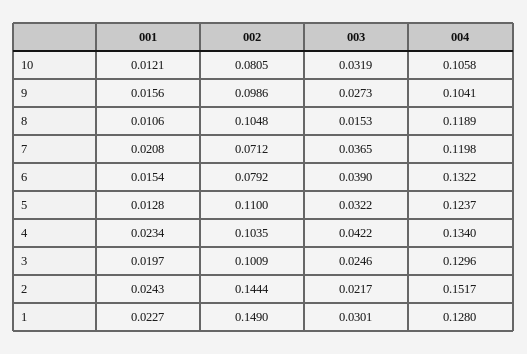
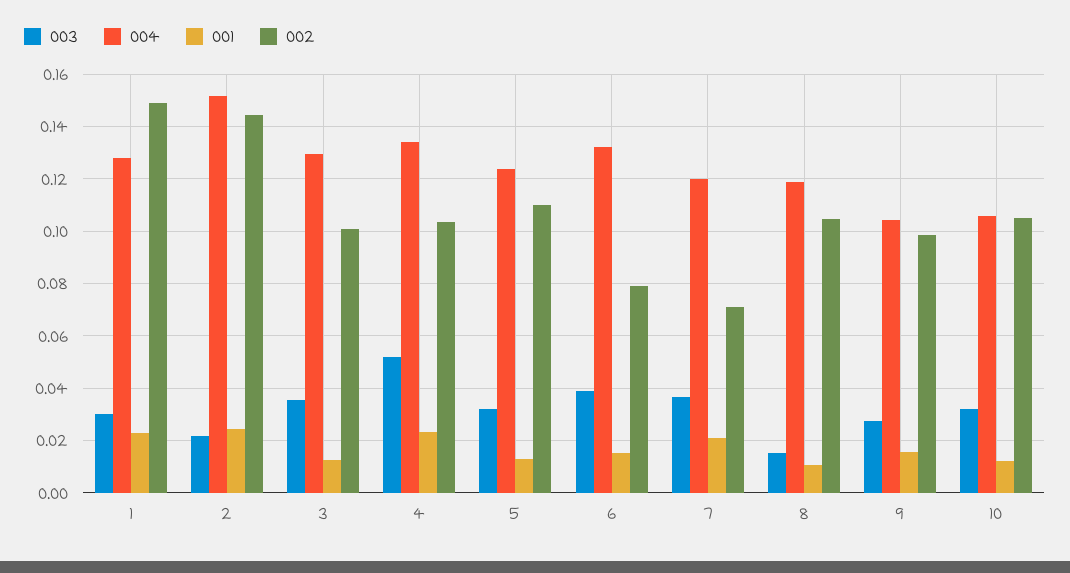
  {
    "001": {
      "10": 0.0121,
      "9": 0.0156,
      "8": 0.0106,
      "7": 0.0208,
      "6": 0.0154,
      "5": 0.0128,
      "4": 0.0234,
-     "3": 0.0197,
+     "3": 0.0125,
      "2": 0.0243,
      "1": 0.0227
    },
    "002": {
-     "10": 0.0805,
+     "10": 0.105,
      "9": 0.0986,
      "8": 0.1048,
      "7": 0.0712,
      "6": 0.0792,
      "5": 0.11,
      "4": 0.1035,
      "3": 0.1009,
      "2": 0.1444,
      "1": 0.149
    },
    "003": {
      "10": 0.0319,
      "9": 0.0273,
      "8": 0.0153,
      "7": 0.0365,
      "6": 0.039,
      "5": 0.0322,
-     "4": 0.0422,
+     "4": 0.0525,
-     "3": 0.0246,
+     "3": 0.035,
      "2": 0.0217,
      "1": 0.0301
    },
    "004": {
      "10": 0.1058,
      "9": 0.1041,
      "8": 0.1189,
      "7": 0.1198,
      "6": 0.1322,
      "5": 0.1237,
      "4": 0.134,
      "3": 0.1296,
      "2": 0.1517,
      "1": 0.128
    }
  }

